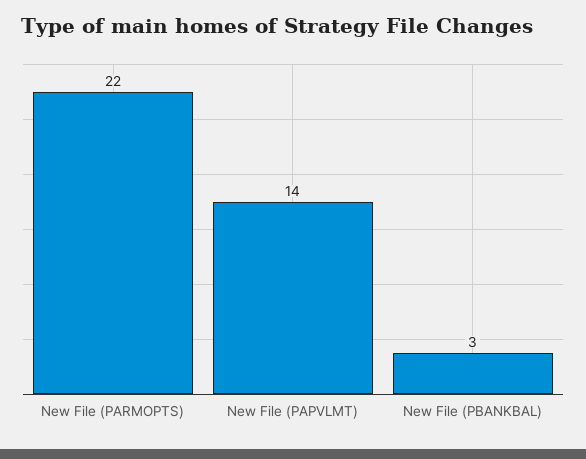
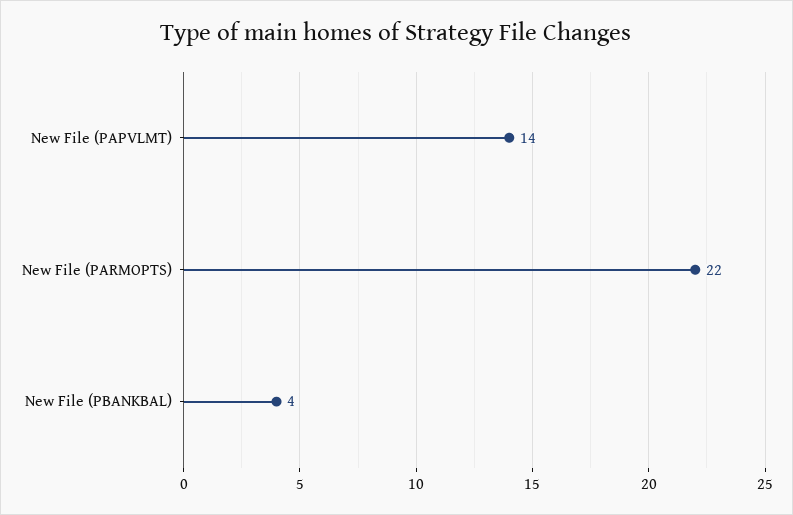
  {
    "New File (PARMOPTS)": 22,
    "New File (PAPVLMT)": 14,
-   "New File (PBANKBAL)": 3
+   "New File (PBANKBAL)": 4
  }

